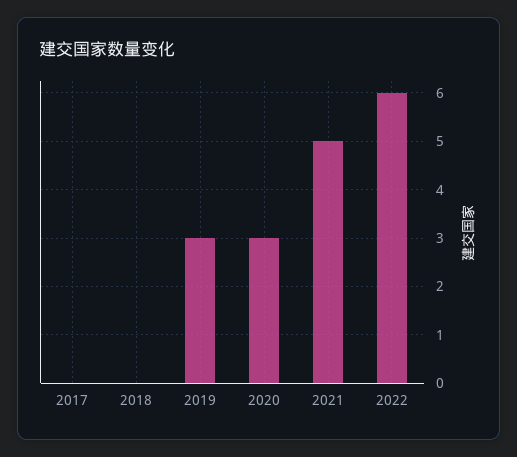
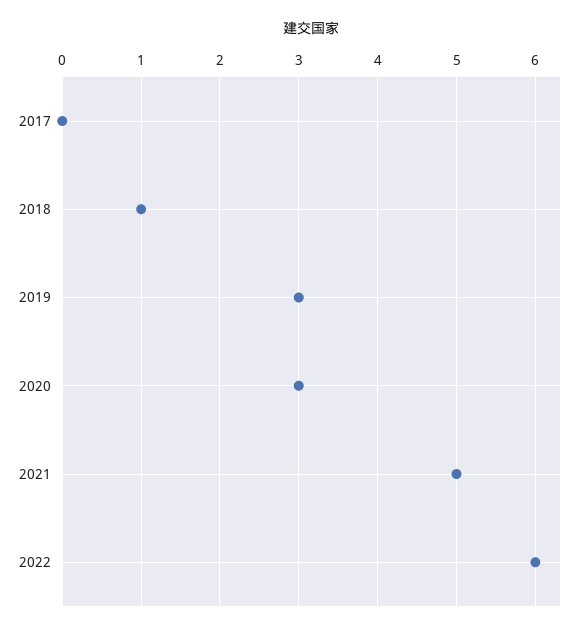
  {
    "2017": 0,
-   "2018": 0,
+   "2018": 1,
    "2019": 3,
    "2020": 3,
    "2021": 5,
    "2022": 6
  }

